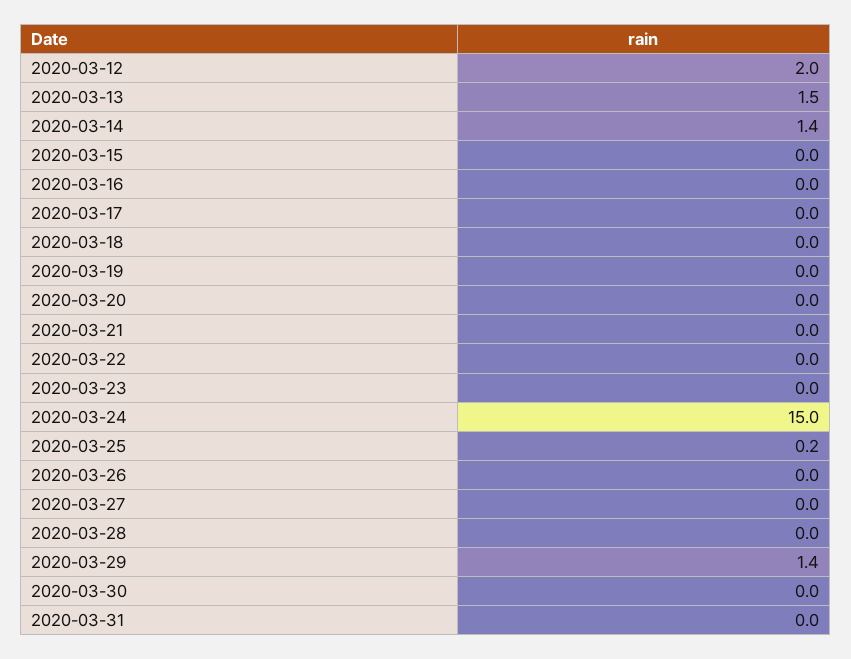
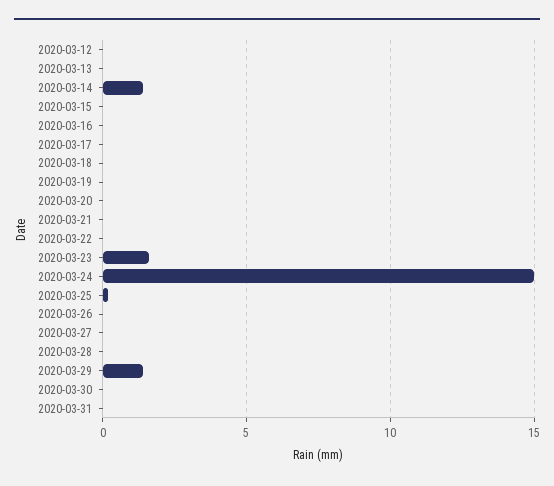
  {
-   "2020-03-12": 2,
+   "2020-03-12": 0,
-   "2020-03-13": 1.5,
+   "2020-03-13": 0,
    "2020-03-14": 1.4,
    "2020-03-15": 0,
    "2020-03-16": 0,
    "2020-03-17": 0,
    "2020-03-18": 0,
    "2020-03-19": 0,
    "2020-03-20": 0,
    "2020-03-21": 0,
    "2020-03-22": 0,
-   "2020-03-23": 0,
+   "2020-03-23": 1.5,
    "2020-03-24": 15,
    "2020-03-25": 0.2,
    "2020-03-26": 0,
    "2020-03-27": 0,
    "2020-03-28": 0,
    "2020-03-29": 1.4,
    "2020-03-30": 0,
    "2020-03-31": 0
  }

